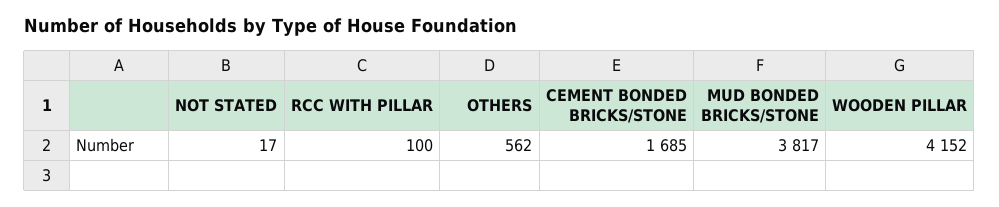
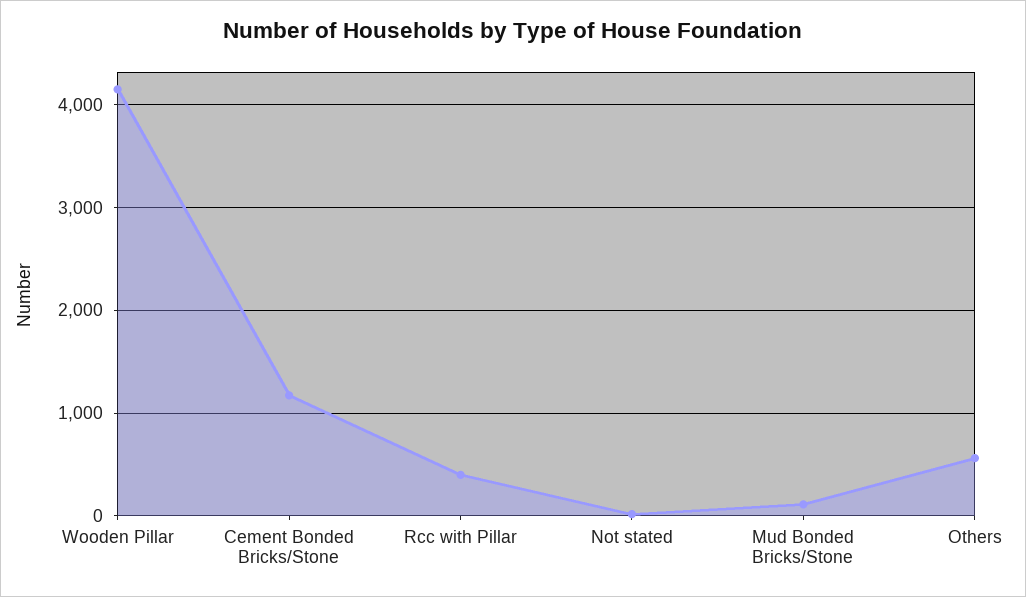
  {
    "NOT STATED": 17,
-   "RCC WITH PILLAR": 100,
+   "RCC WITH PILLAR": 400,
    "OTHERS": 562,
-   "CEMENT BONDED BRICKS/STONE": 1685,
+   "CEMENT BONDED BRICKS/STONE": 1200,
-   "MUD BONDED BRICKS/STONE": 3817,
+   "MUD BONDED BRICKS/STONE": 100,
    "WOODEN PILLAR": 4152
  }

